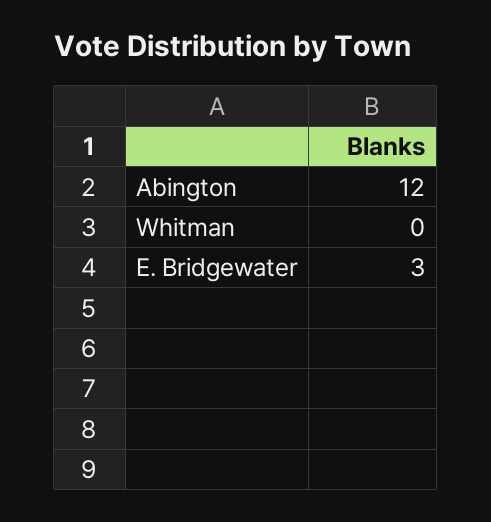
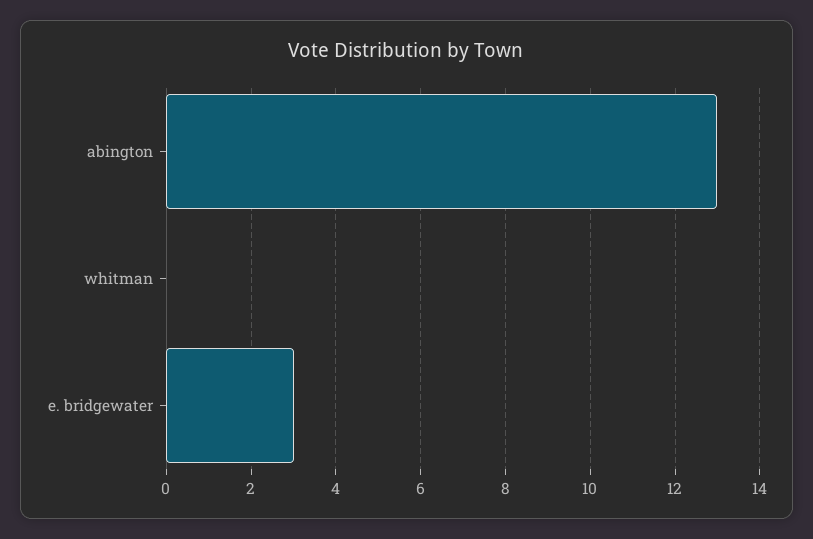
  {
-   "Abington": 12,
+   "Abington": 13,
    "Whitman": 0,
    "E. Bridgewater": 3
  }

